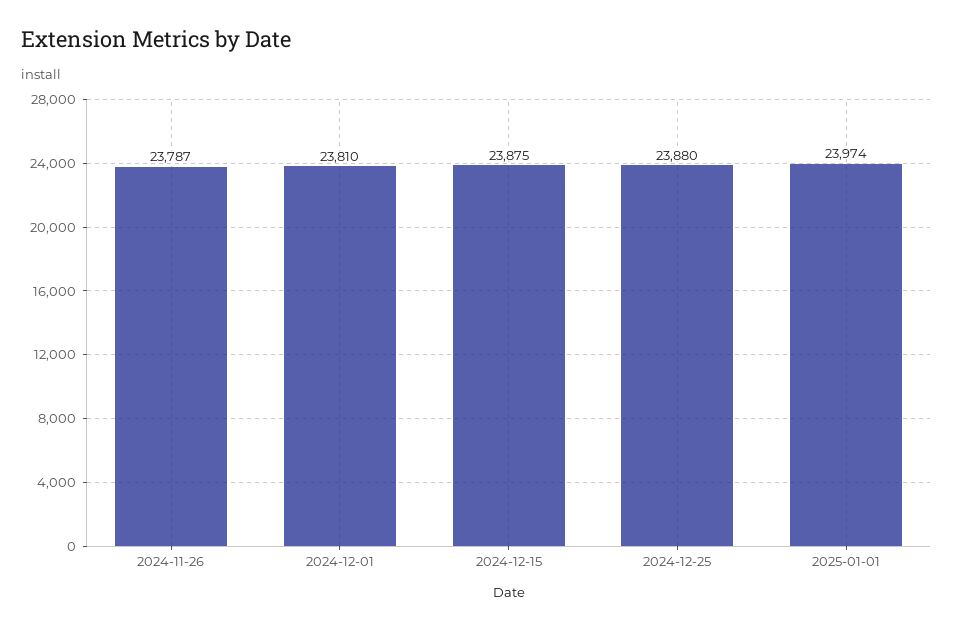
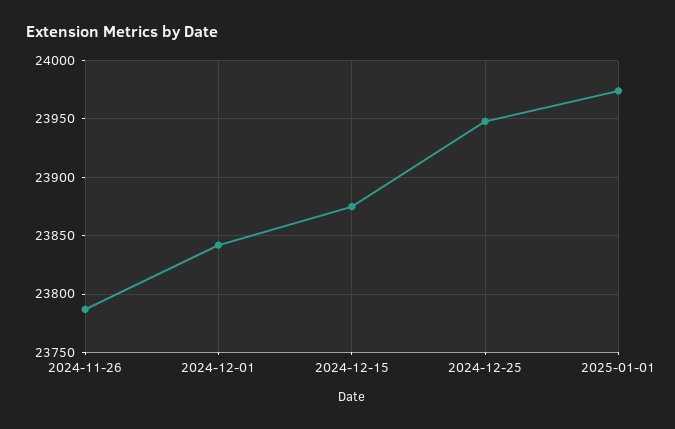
  {
    "2024-11-26": 23787,
-   "2024-12-01": 23810,
+   "2024-12-01": 23840,
    "2024-12-15": 23875,
-   "2024-12-25": 23880,
+   "2024-12-25": 23950,
    "2025-01-01": 23974
  }

